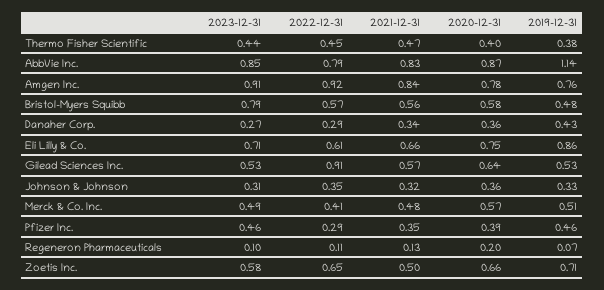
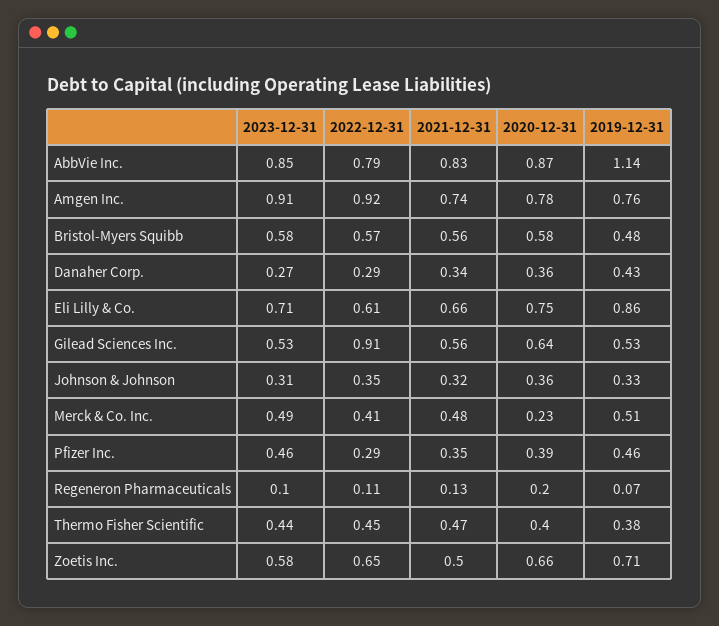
  {
    "2023-12-31": {
      "Thermo Fisher Scientific": 0.44,
      "AbbVie Inc.": 0.85,
      "Amgen Inc.": 0.91,
-     "Bristol-Myers Squibb": 0.79,
+     "Bristol-Myers Squibb": 0.58,
      "Danaher Corp.": 0.27,
      "Eli Lilly & Co.": 0.71,
      "Gilead Sciences Inc.": 0.53,
      "Johnson & Johnson": 0.31,
      "Merck & Co. Inc.": 0.49,
      "Pfizer Inc.": 0.46,
      "Regeneron Pharmaceuticals": 0.1,
      "Zoetis Inc.": 0.58
    },
    "2022-12-31": {
      "Thermo Fisher Scientific": 0.45,
      "AbbVie Inc.": 0.79,
      "Amgen Inc.": 0.92,
      "Bristol-Myers Squibb": 0.57,
      "Danaher Corp.": 0.29,
      "Eli Lilly & Co.": 0.61,
      "Gilead Sciences Inc.": 0.91,
      "Johnson & Johnson": 0.35,
      "Merck & Co. Inc.": 0.41,
      "Pfizer Inc.": 0.29,
      "Regeneron Pharmaceuticals": 0.11,
      "Zoetis Inc.": 0.65
    },
    "2021-12-31": {
      "Thermo Fisher Scientific": 0.47,
      "AbbVie Inc.": 0.83,
-     "Amgen Inc.": 0.84,
+     "Amgen Inc.": 0.74,
      "Bristol-Myers Squibb": 0.56,
      "Danaher Corp.": 0.34,
      "Eli Lilly & Co.": 0.66,
-     "Gilead Sciences Inc.": 0.57,
+     "Gilead Sciences Inc.": 0.56,
      "Johnson & Johnson": 0.32,
      "Merck & Co. Inc.": 0.48,
      "Pfizer Inc.": 0.35,
      "Regeneron Pharmaceuticals": 0.13,
      "Zoetis Inc.": 0.5
    },
    "2020-12-31": {
      "Thermo Fisher Scientific": 0.4,
      "AbbVie Inc.": 0.87,
      "Amgen Inc.": 0.78,
      "Bristol-Myers Squibb": 0.58,
      "Danaher Corp.": 0.36,
      "Eli Lilly & Co.": 0.75,
      "Gilead Sciences Inc.": 0.64,
      "Johnson & Johnson": 0.36,
-     "Merck & Co. Inc.": 0.57,
+     "Merck & Co. Inc.": 0.23,
      "Pfizer Inc.": 0.39,
      "Regeneron Pharmaceuticals": 0.2,
      "Zoetis Inc.": 0.66
    },
    "2019-12-31": {
      "Thermo Fisher Scientific": 0.38,
      "AbbVie Inc.": 1.14,
      "Amgen Inc.": 0.76,
      "Bristol-Myers Squibb": 0.48,
      "Danaher Corp.": 0.43,
      "Eli Lilly & Co.": 0.86,
      "Gilead Sciences Inc.": 0.53,
      "Johnson & Johnson": 0.33,
      "Merck & Co. Inc.": 0.51,
      "Pfizer Inc.": 0.46,
      "Regeneron Pharmaceuticals": 0.07,
      "Zoetis Inc.": 0.71
    }
  }

